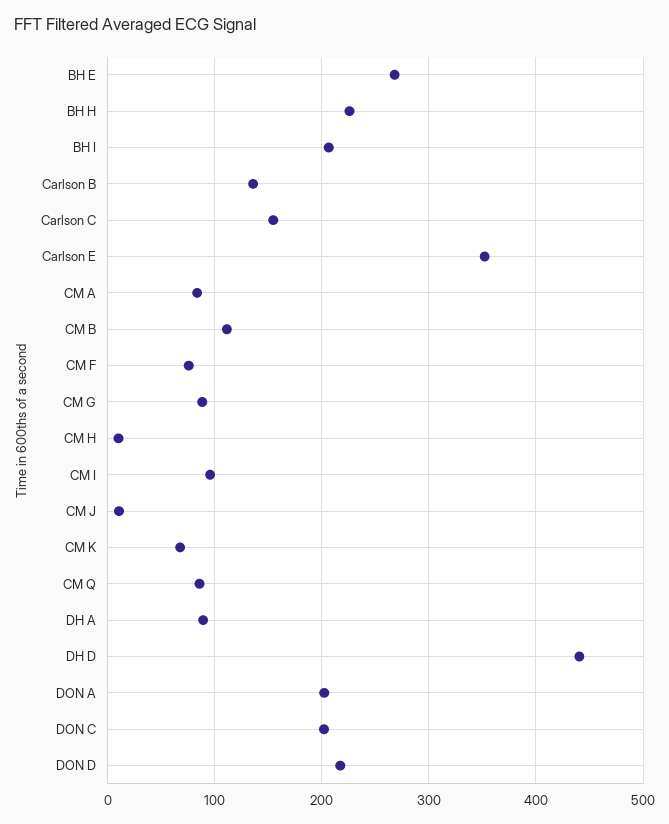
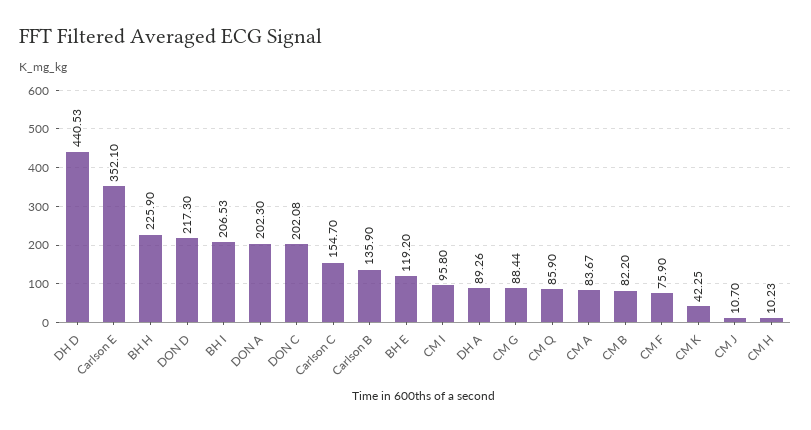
  {
-   "BH E": 270,
+   "BH E": 119.2,
    "BH H": 225.9,
    "BH I": 206.53,
    "Carlson B": 135.9,
    "Carlson C": 154.7,
    "Carlson E": 352.1,
    "CM A": 83.67,
-   "CM B": 110,
+   "CM B": 82.2,
    "CM F": 75.9,
    "CM G": 88.44,
    "CM H": 10.23,
    "CM I": 95.8,
    "CM J": 10.7,
-   "CM K": 70,
+   "CM K": 42.25,
    "CM Q": 85.9,
    "DH A": 89.26,
    "DH D": 440.53,
    "DON A": 202.3,
    "DON C": 202.08,
    "DON D": 217.3
  }

